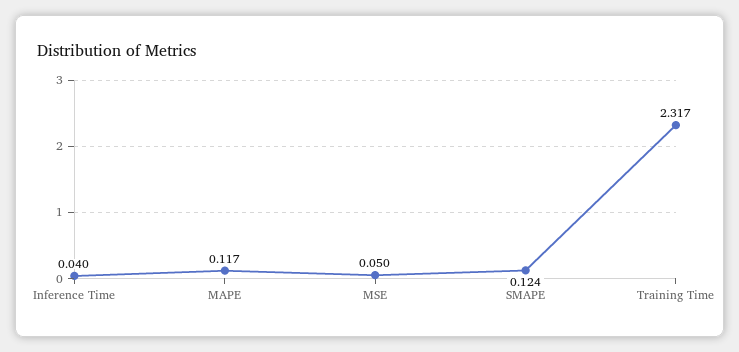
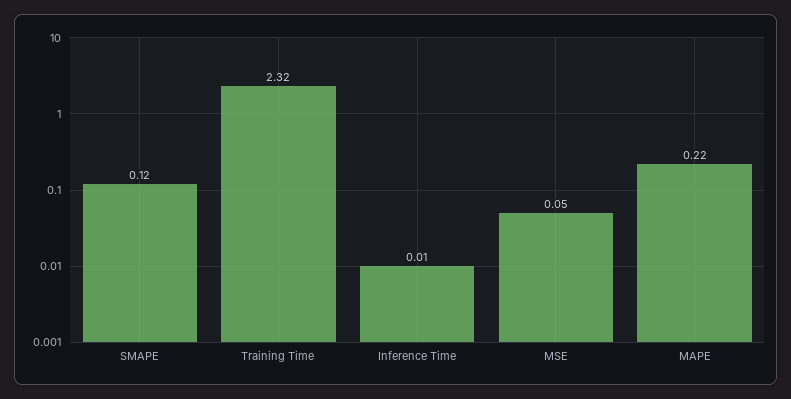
  {
-   "Inference Time": 0.04,
+   "Inference Time": 0.01,
-   "MAPE": 0.117,
+   "MAPE": 0.22,
    "MSE": 0.05,
    "SMAPE": 0.124,
    "Training Time": 2.317
  }

